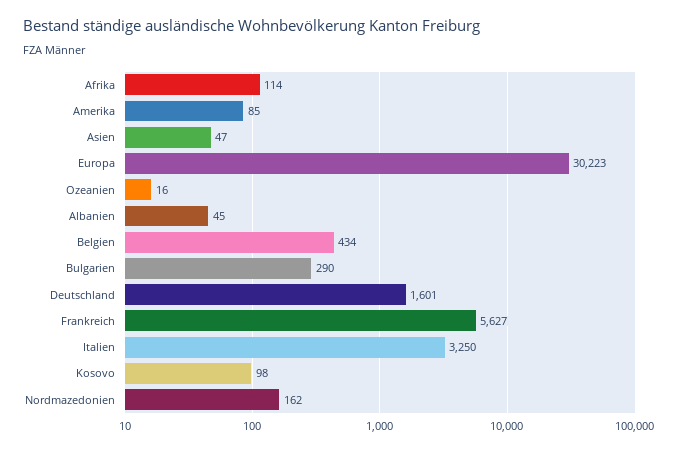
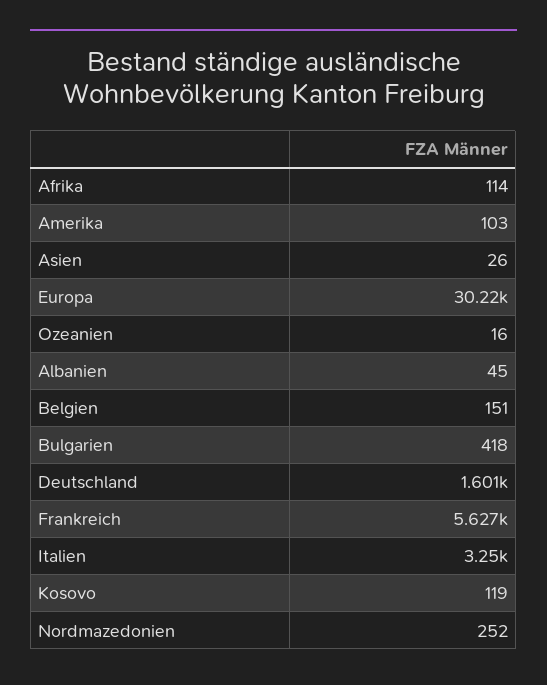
  {
    "Afrika": 114,
-   "Amerika": 85,
+   "Amerika": 103,
-   "Asien": 47,
+   "Asien": 26,
    "Europa": 30223,
    "Ozeanien": 16,
    "Albanien": 45,
-   "Belgien": 434,
+   "Belgien": 151,
-   "Bulgarien": 290,
+   "Bulgarien": 418,
    "Deutschland": 1601,
    "Frankreich": 5627,
    "Italien": 3250,
-   "Kosovo": 98,
+   "Kosovo": 119,
-   "Nordmazedonien": 162
+   "Nordmazedonien": 252
  }

